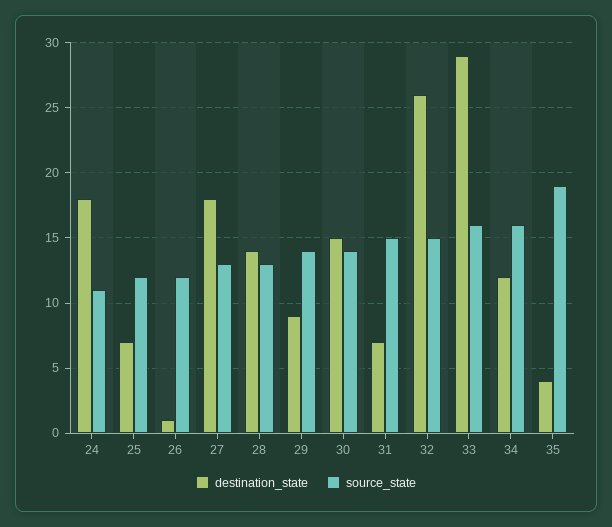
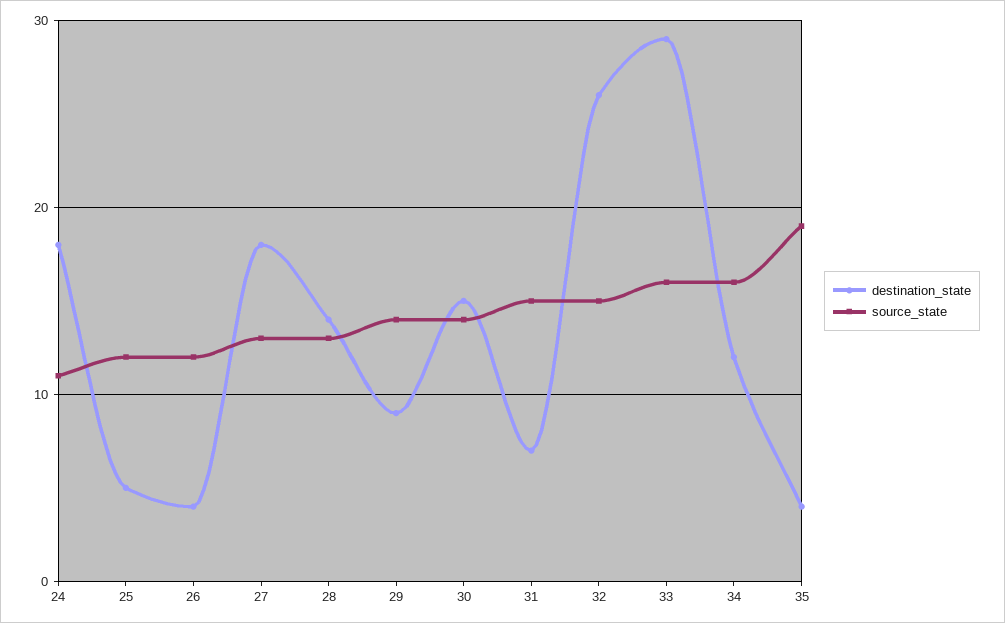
  {
    "destination_state": {
      "24": 18,
-     "25": 7,
+     "25": 5,
-     "26": 1,
+     "26": 4,
      "27": 18,
      "28": 14,
      "29": 9,
      "30": 15,
      "31": 7,
      "32": 26,
      "33": 29,
      "34": 12,
      "35": 4
    },
    "source_state": {
      "24": 11,
      "25": 12,
      "26": 12,
      "27": 13,
      "28": 13,
      "29": 14,
      "30": 14,
      "31": 15,
      "32": 15,
      "33": 16,
      "34": 16,
      "35": 19
    }
  }

